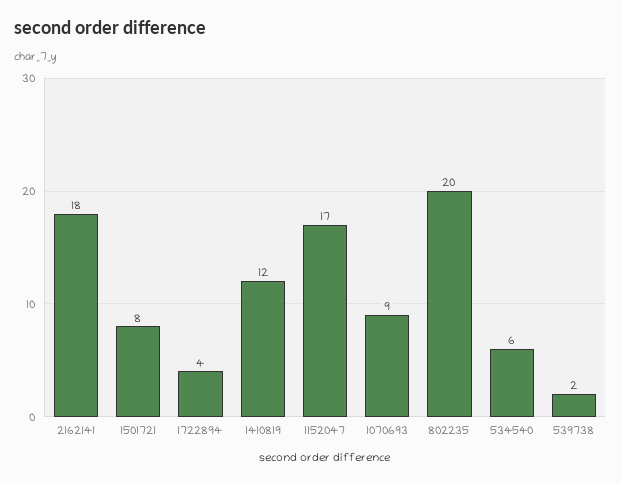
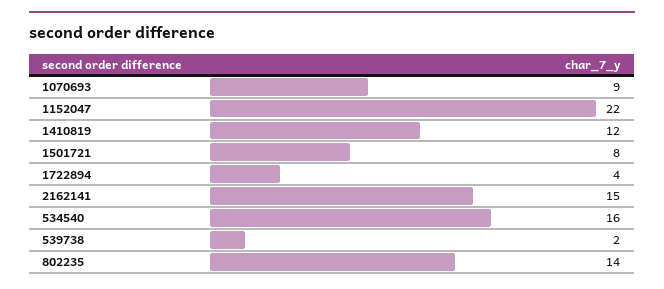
  {
-   "2162141": 18,
+   "2162141": 15,
    "1501721": 8,
    "1722894": 4,
    "1410819": 12,
-   "1152047": 17,
+   "1152047": 22,
    "1070693": 9,
-   "802235": 20,
+   "802235": 14,
-   "534540": 6,
+   "534540": 16,
    "539738": 2
  }

